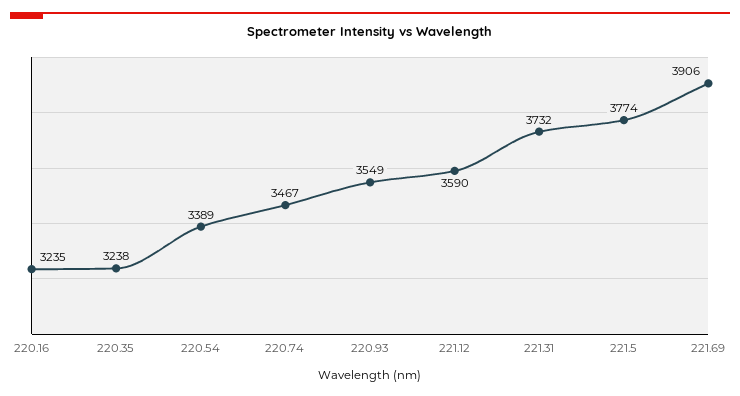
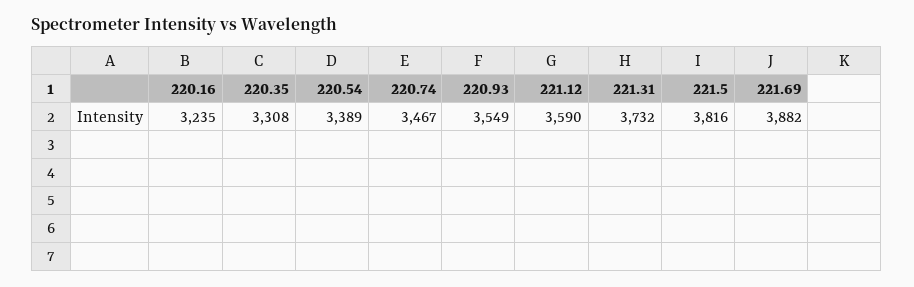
  {
    "220.16": 3235,
-   "220.35": 3238,
+   "220.35": 3308,
    "220.54": 3389,
    "220.74": 3467,
    "220.93": 3549,
    "221.12": 3590,
    "221.31": 3732,
-   "221.5": 3774,
+   "221.5": 3816,
-   "221.69": 3906
+   "221.69": 3882
  }

